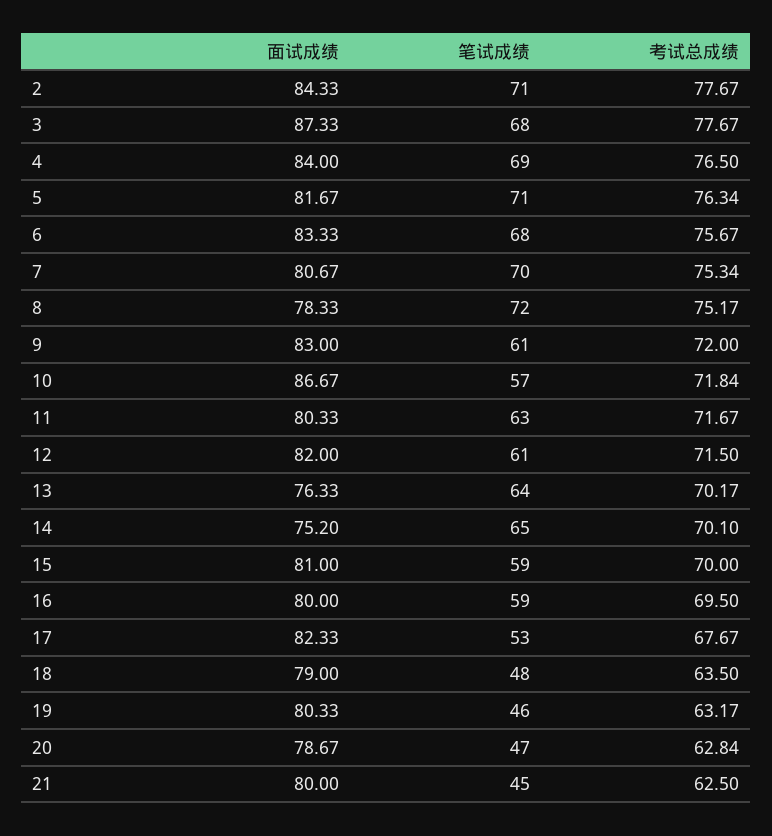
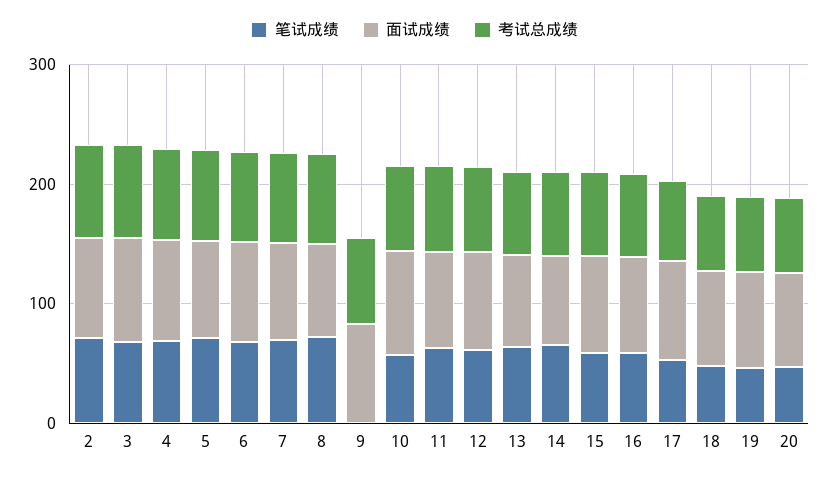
  {
    "面试成绩": {
      "2": 84.33,
      "3": 87.33,
      "4": 84,
      "5": 81.67,
      "6": 83.33,
      "7": 80.67,
      "8": 78.33,
      "9": 83,
      "10": 86.67,
      "11": 80.33,
      "12": 82,
      "13": 76.33,
      "14": 75.2,
      "15": 81,
      "16": 80,
      "17": 82.33,
      "18": 79,
      "19": 80.33,
-     "20": 78.67,
+     "20": 78.67
-     "21": 80
    },
    "笔试成绩": {
      "2": 71,
      "3": 68,
      "4": 69,
      "5": 71,
      "6": 68,
      "7": 70,
      "8": 72,
-     "9": 61,
+     "9": 0,
      "10": 57,
      "11": 63,
      "12": 61,
      "13": 64,
      "14": 65,
      "15": 59,
      "16": 59,
      "17": 53,
      "18": 48,
      "19": 46,
-     "20": 47,
+     "20": 47
-     "21": 45
    },
    "考试总成绩": {
      "2": 77.67,
      "3": 77.67,
      "4": 76.5,
      "5": 76.34,
      "6": 75.67,
      "7": 75.34,
      "8": 75.17,
      "9": 72,
      "10": 71.84,
      "11": 71.67,
      "12": 71.5,
      "13": 70.17,
      "14": 70.1,
      "15": 70,
      "16": 69.5,
      "17": 67.67,
      "18": 63.5,
      "19": 63.17,
-     "20": 62.84,
+     "20": 62.84
-     "21": 62.5
    }
  }

